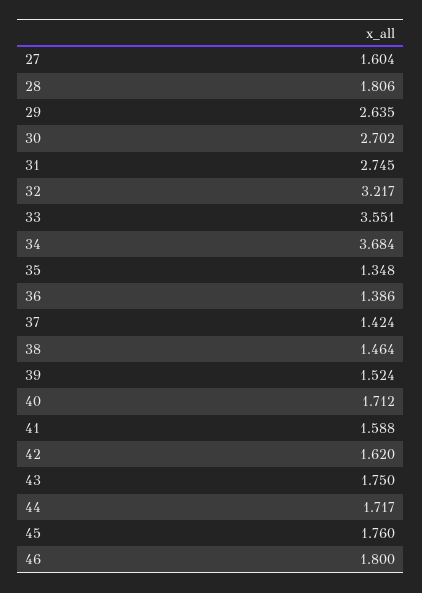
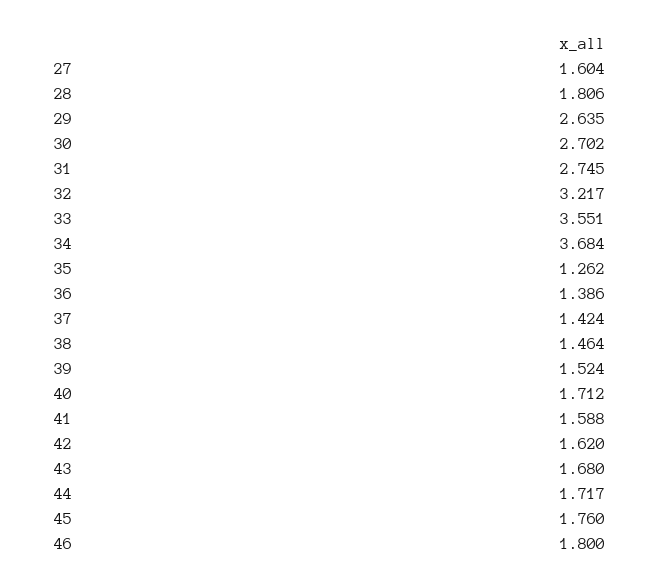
  {
    "27": 1.604,
    "28": 1.806,
    "29": 2.635,
    "30": 2.702,
    "31": 2.745,
    "32": 3.217,
    "33": 3.551,
    "34": 3.684,
-   "35": 1.348,
+   "35": 1.262,
    "36": 1.386,
    "37": 1.424,
    "38": 1.464,
    "39": 1.524,
    "40": 1.712,
    "41": 1.588,
    "42": 1.62,
-   "43": 1.75,
+   "43": 1.68,
    "44": 1.717,
    "45": 1.76,
    "46": 1.8
  }

